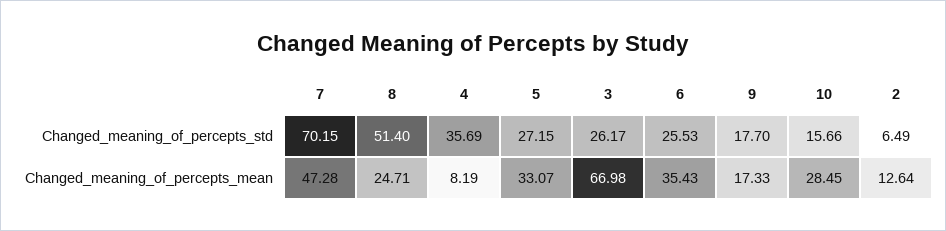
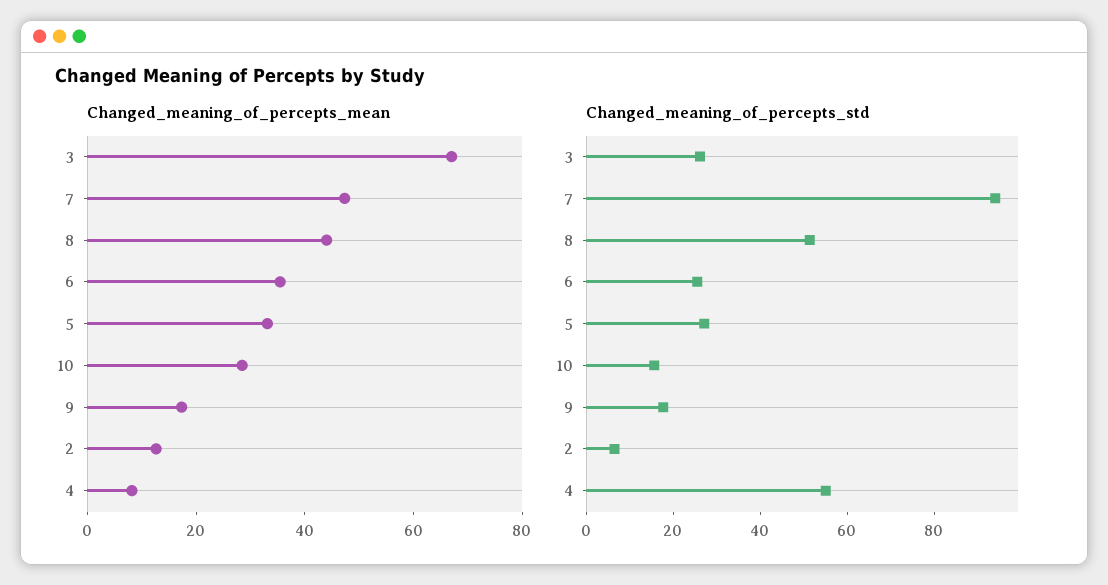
  {
    "Changed_meaning_of_percepts_std": {
-     "7": 70.15,
+     "7": 95,
      "8": 51.4,
-     "4": 35.69,
+     "4": 55,
      "5": 27.15,
      "3": 26.17,
      "6": 25.53,
      "9": 17.7,
      "10": 15.66,
      "2": 6.49
    },
    "Changed_meaning_of_percepts_mean": {
      "7": 47.28,
-     "8": 24.71,
+     "8": 45,
      "4": 8.19,
      "5": 33.07,
      "3": 66.98,
      "6": 35.43,
      "9": 17.33,
      "10": 28.45,
      "2": 12.64
    }
  }

